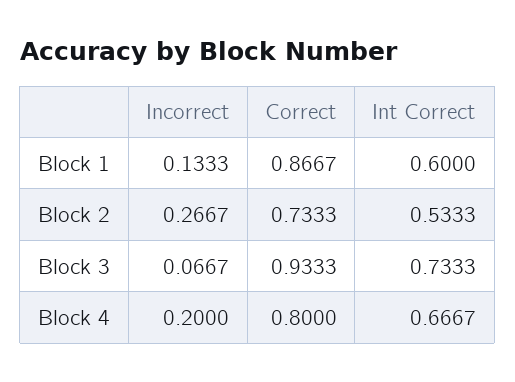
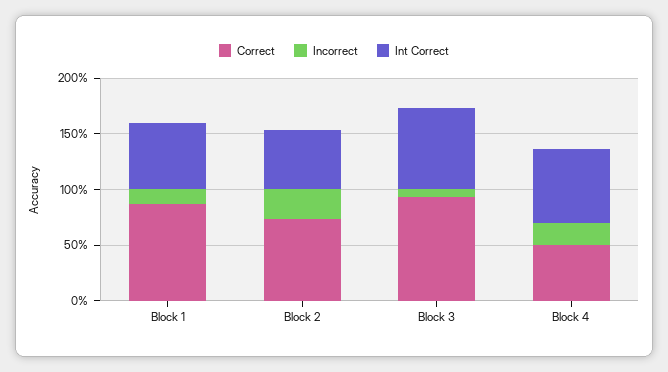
  {
    "Incorrect": {
      "Block 1": 0.1333,
      "Block 2": 0.2667,
      "Block 3": 0.0667,
      "Block 4": 0.2
    },
    "Correct": {
      "Block 1": 0.8667,
      "Block 2": 0.7333,
      "Block 3": 0.9333,
-     "Block 4": 0.8
+     "Block 4": 0.5
    },
    "Int Correct": {
      "Block 1": 0.6,
      "Block 2": 0.5333,
      "Block 3": 0.7333,
      "Block 4": 0.6667
    }
  }

